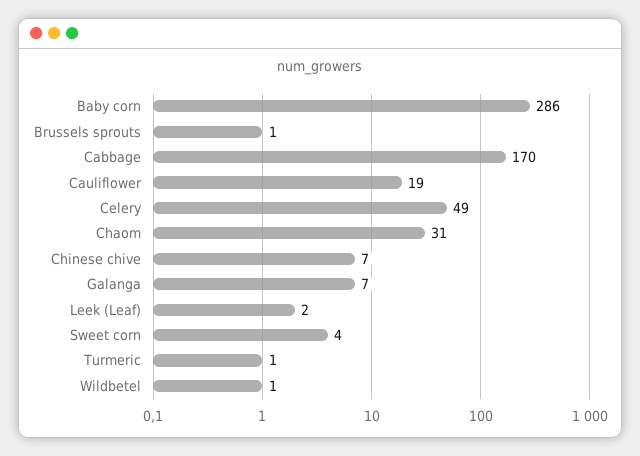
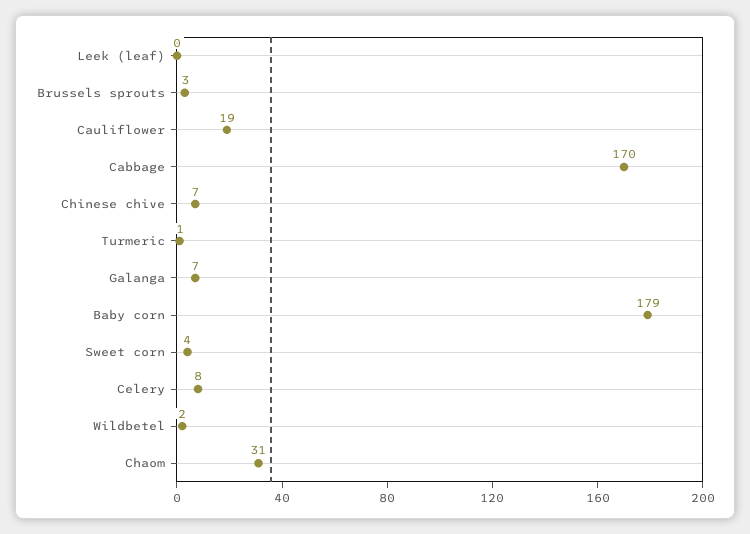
  {
-   "Baby corn": 286,
+   "Baby corn": 179,
-   "Brussels sprouts": 1,
+   "Brussels sprouts": 3,
    "Cabbage": 170,
    "Cauliflower": 19,
-   "Celery": 49,
+   "Celery": 8,
    "Chaom": 31,
    "Chinese chive": 7,
    "Galanga": 7,
-   "Leek (Leaf)": 2,
+   "Leek (Leaf)": 0,
    "Sweet corn": 4,
    "Turmeric": 1,
-   "Wildbetel": 1
+   "Wildbetel": 2
  }

